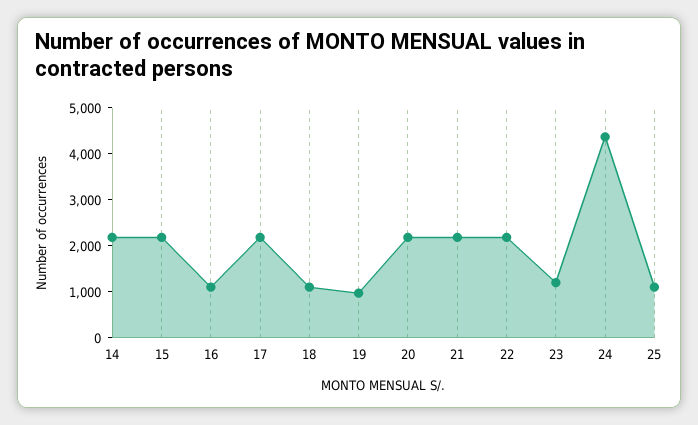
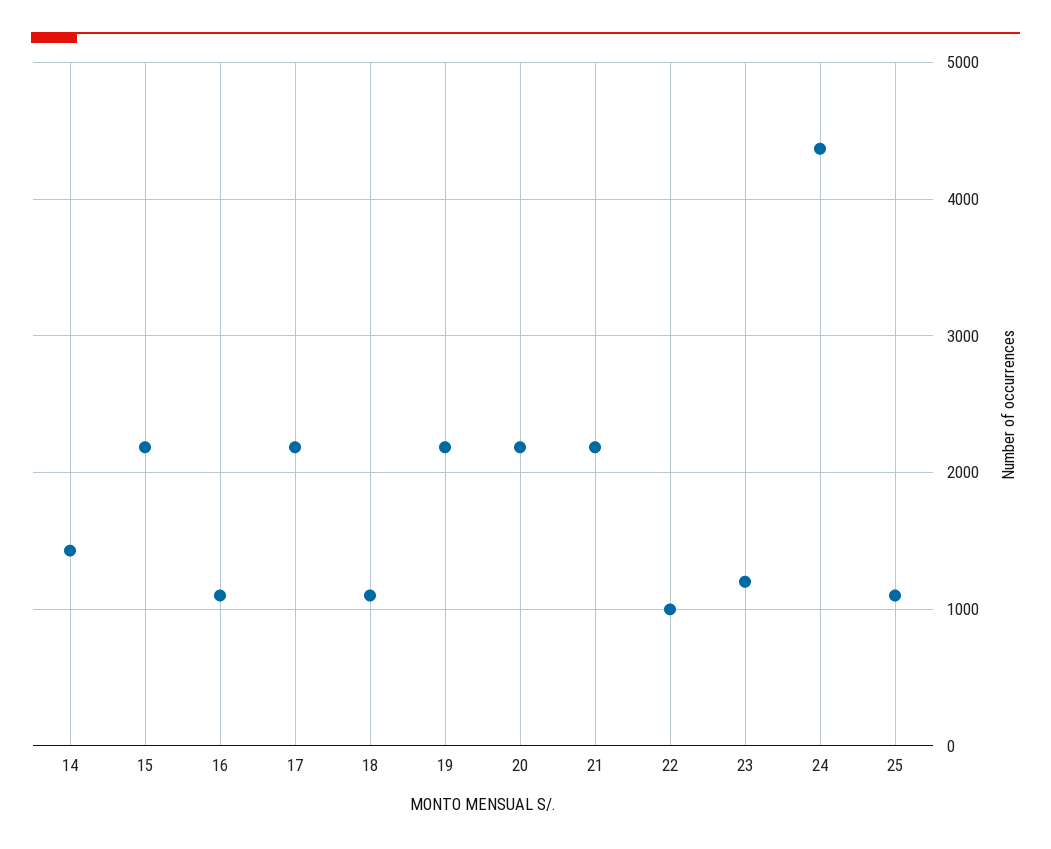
  {
-   "14": 2200,
+   "14": 1400,
    "15": 2200,
    "16": 1100,
    "17": 2200,
    "18": 1100,
-   "19": 1000,
+   "19": 2200,
    "20": 2200,
    "21": 2200,
-   "22": 2200,
+   "22": 1000,
    "23": 1200,
    "24": 4400,
    "25": 1100
  }

